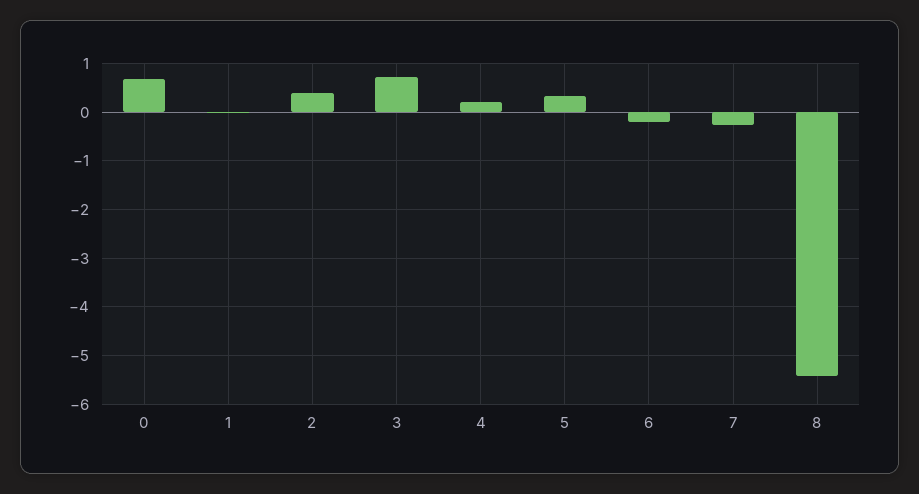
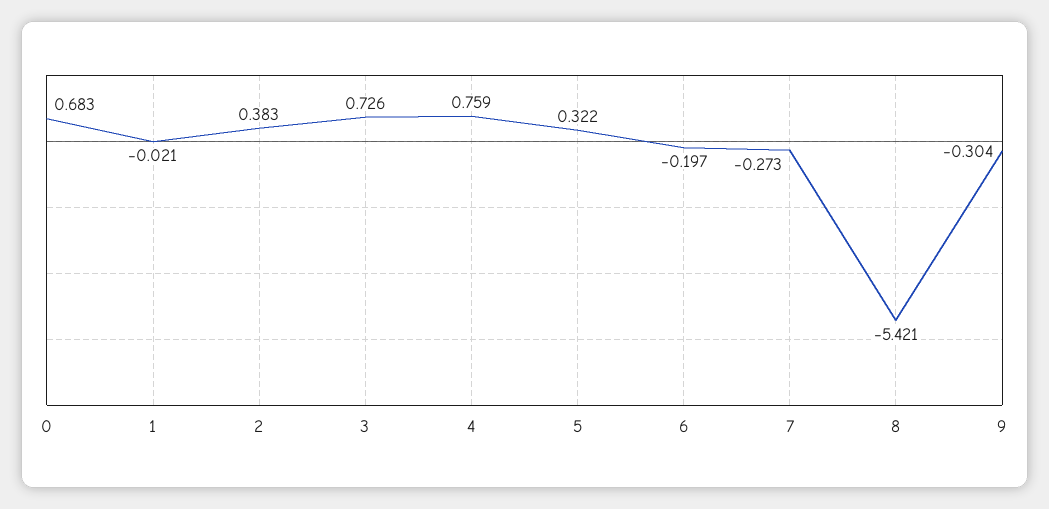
  {
    "0": 0.683,
    "1": -0.021,
    "2": 0.383,
    "3": 0.726,
-   "4": 0.2,
+   "4": 0.759,
    "5": 0.322,
    "6": -0.197,
    "7": -0.273,
-   "8": -5.421
+   "8": -5.421,
+   "9": -0.304
  }

